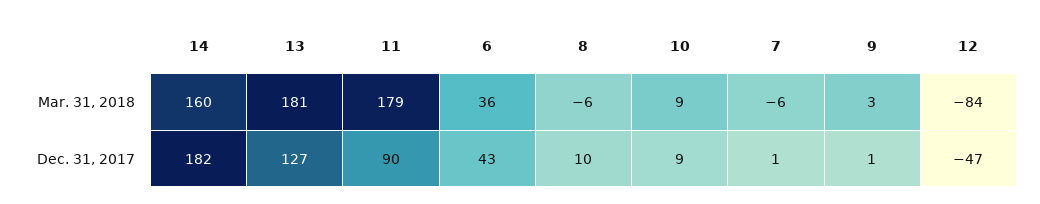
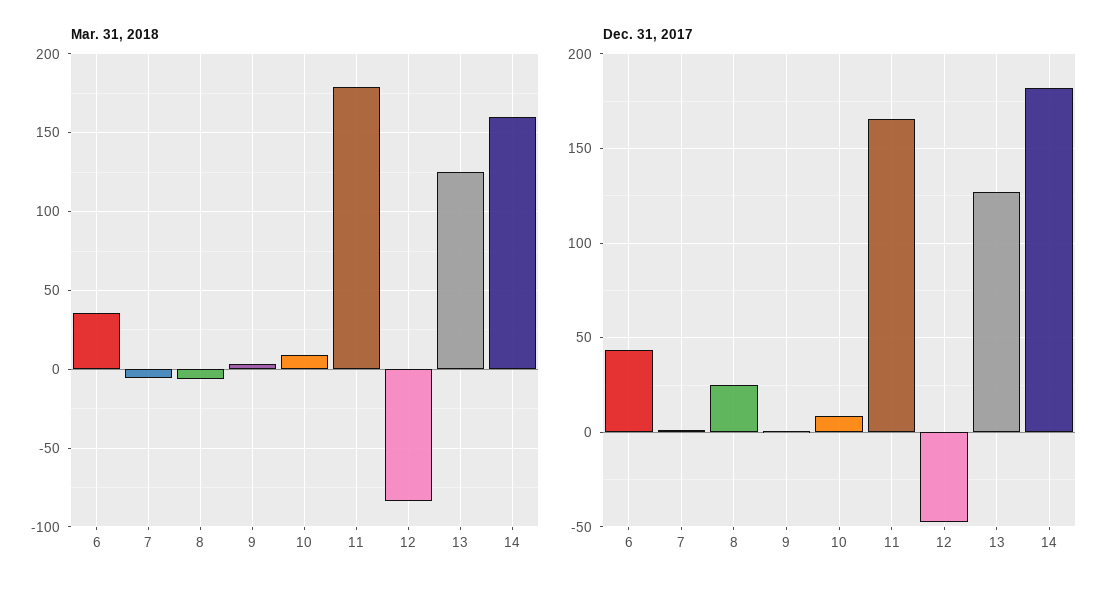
  {
    "Mar. 31, 2018": {
      "14": 160,
-     "13": 181,
+     "13": 125,
      "11": 179,
      "6": 36,
      "8": -6,
      "10": 9,
      "7": -6,
      "9": 3,
      "12": -84
    },
    "Dec. 31, 2017": {
      "14": 182,
      "13": 127,
-     "11": 90,
+     "11": 165,
      "6": 43,
-     "8": 10,
+     "8": 25,
      "10": 9,
      "7": 1,
      "9": 1,
      "12": -47
    }
  }

